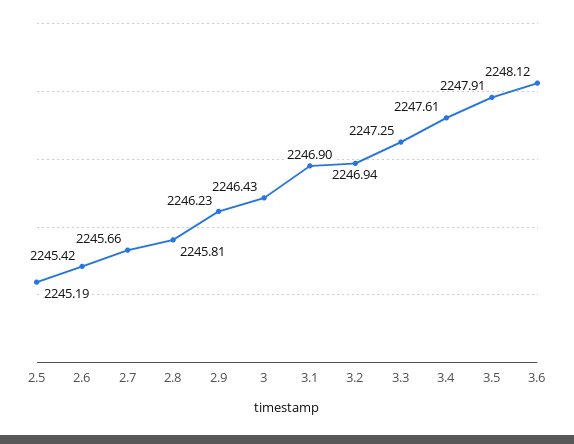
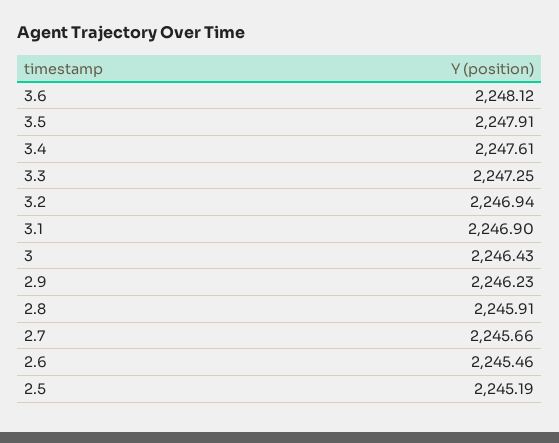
  {
    "2.5": 2245.19,
-   "2.6": 2245.42,
+   "2.6": 2245.46,
    "2.7": 2245.66,
-   "2.8": 2245.81,
+   "2.8": 2245.91,
    "2.9": 2246.23,
    "3": 2246.43,
    "3.1": 2246.9,
    "3.2": 2246.94,
    "3.3": 2247.25,
    "3.4": 2247.61,
    "3.5": 2247.91,
    "3.6": 2248.12
  }

